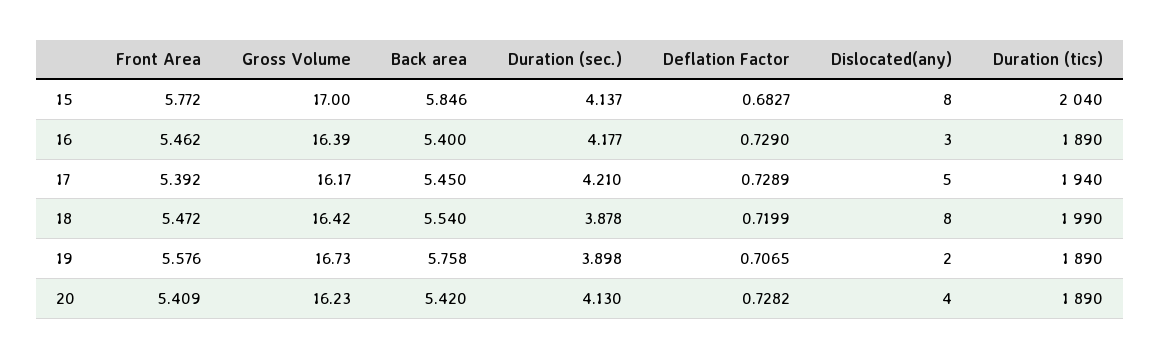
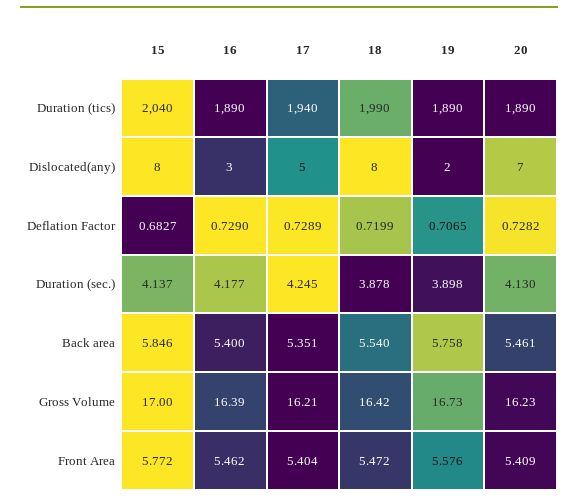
  {
    "Front Area": {
      "15": 5.772,
      "16": 5.462,
-     "17": 5.392,
+     "17": 5.404,
      "18": 5.472,
      "19": 5.576,
      "20": 5.409
    },
    "Gross Volume": {
      "15": 17,
      "16": 16.39,
-     "17": 16.17,
+     "17": 16.21,
      "18": 16.42,
      "19": 16.73,
      "20": 16.23
    },
    "Back area": {
      "15": 5.846,
      "16": 5.4,
-     "17": 5.45,
+     "17": 5.351,
      "18": 5.54,
      "19": 5.758,
-     "20": 5.42
+     "20": 5.461
    },
    "Duration (sec.)": {
      "15": 4.137,
      "16": 4.177,
-     "17": 4.21,
+     "17": 4.245,
      "18": 3.878,
      "19": 3.898,
      "20": 4.13
    },
    "Deflation Factor": {
      "15": 0.6827,
      "16": 0.729,
      "17": 0.7289,
      "18": 0.7199,
      "19": 0.7065,
      "20": 0.7282
    },
    "Dislocated(any)": {
      "15": 8,
      "16": 3,
      "17": 5,
      "18": 8,
      "19": 2,
-     "20": 4
+     "20": 7
    },
    "Duration (tics)": {
      "15": 2040,
      "16": 1890,
      "17": 1940,
      "18": 1990,
      "19": 1890,
      "20": 1890
    }
  }

